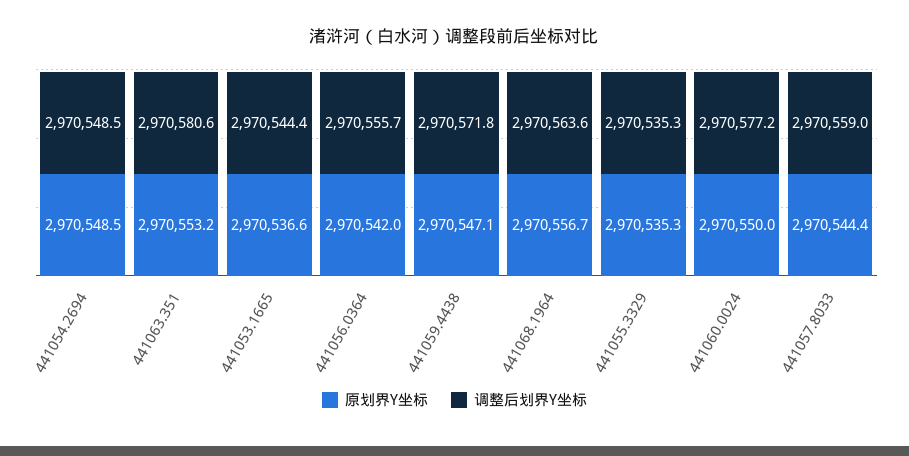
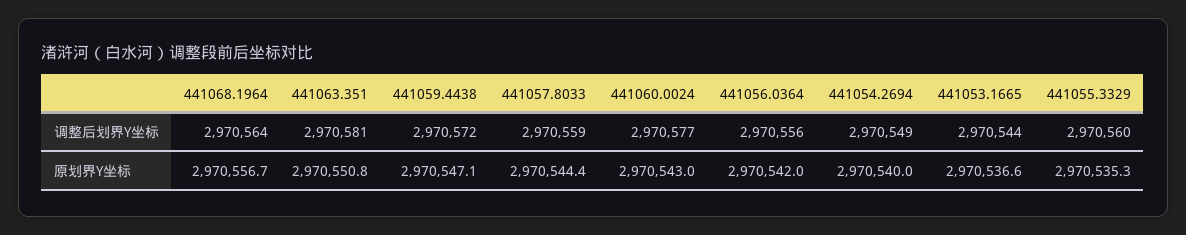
  {
    "原划界Y坐标": {
-     "441054.2694": 2970548.5,
+     "441054.2694": 2970540,
-     "441063.351": 2970553.2,
+     "441063.351": 2970550.8,
      "441053.1665": 2970536.6,
      "441056.0364": 2970542,
      "441059.4438": 2970547.1,
      "441068.1964": 2970556.7,
      "441055.3329": 2970535.3,
-     "441060.0024": 2970550,
+     "441060.0024": 2970543,
      "441057.8033": 2970544.4
    },
    "调整后划界Y坐标": {
      "441054.2694": 2970548.5,
      "441063.351": 2970580.6,
      "441053.1665": 2970544.4,
      "441056.0364": 2970555.7,
      "441059.4438": 2970571.8,
      "441068.1964": 2970563.6,
-     "441055.3329": 2970535.3,
+     "441055.3329": 2970560,
      "441060.0024": 2970577.2,
      "441057.8033": 2970559
    }
  }

